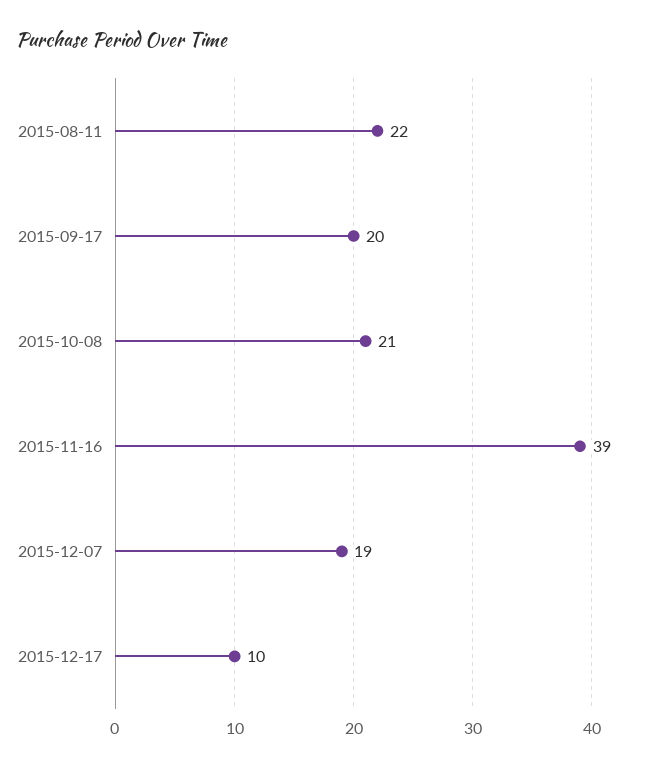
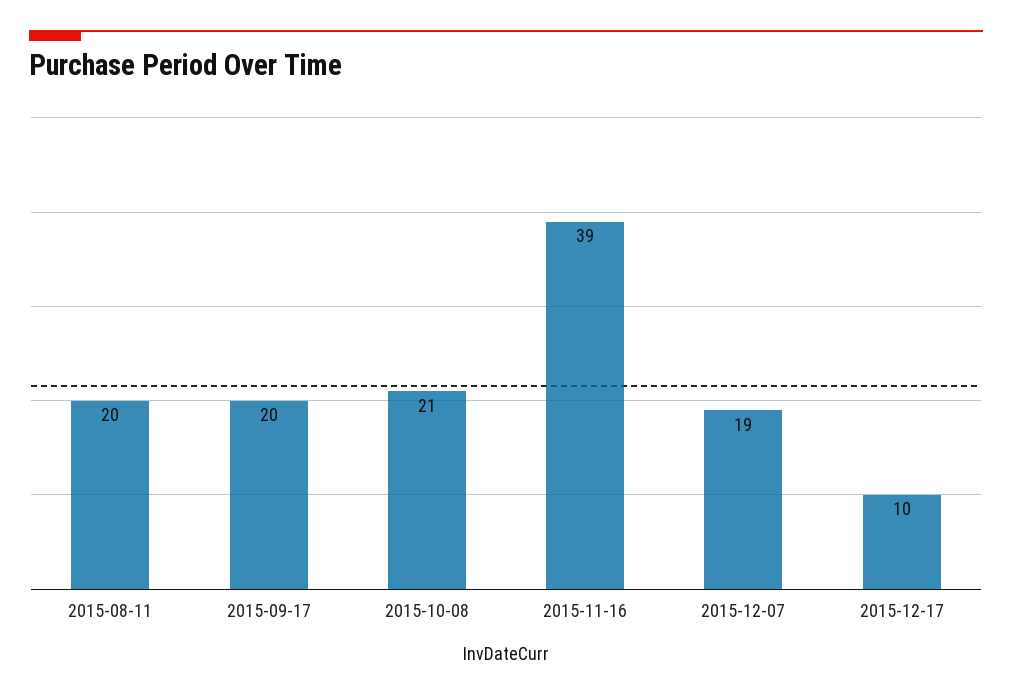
  {
-   "2015-08-11": 22,
+   "2015-08-11": 20,
    "2015-09-17": 20,
    "2015-10-08": 21,
    "2015-11-16": 39,
    "2015-12-07": 19,
    "2015-12-17": 10
  }

